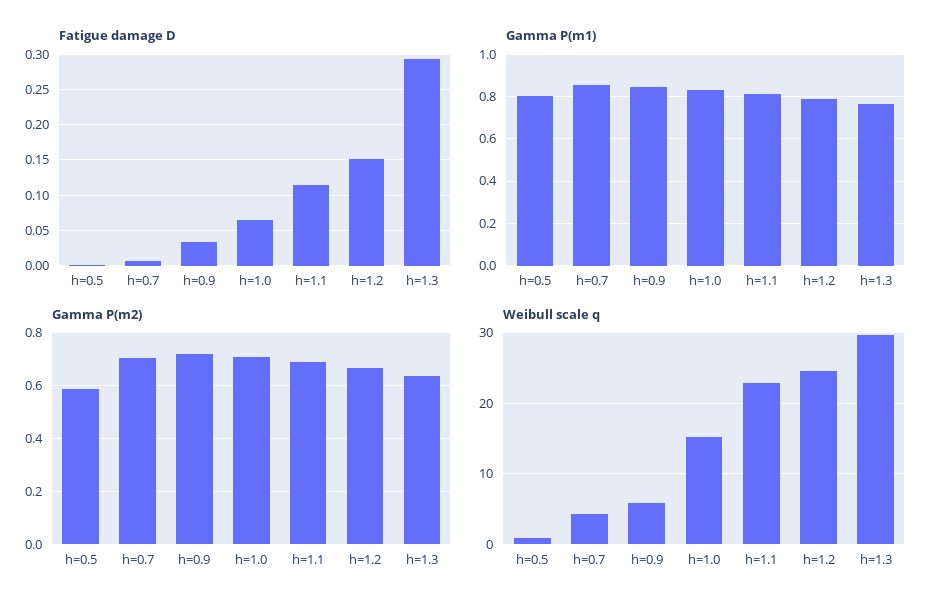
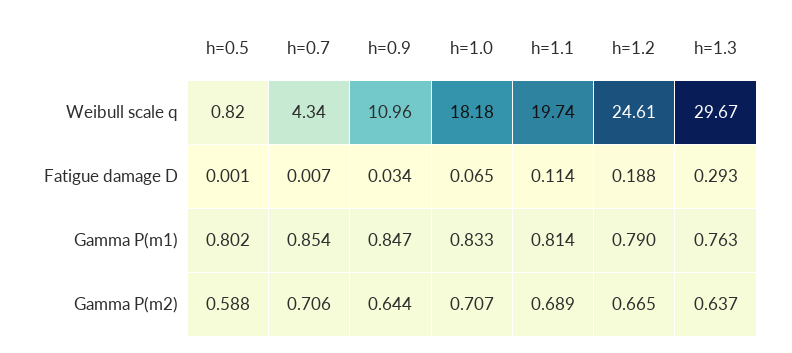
  {
    "Fatigue damage D": {
      "h=0.5": 0.001,
      "h=0.7": 0.007,
      "h=0.9": 0.034,
      "h=1.0": 0.065,
      "h=1.1": 0.114,
-     "h=1.2": 0.15,
+     "h=1.2": 0.188,
      "h=1.3": 0.293
    },
    "Gamma P(m1)": {
      "h=0.5": 0.802,
      "h=0.7": 0.854,
      "h=0.9": 0.847,
      "h=1.0": 0.833,
      "h=1.1": 0.814,
      "h=1.2": 0.79,
      "h=1.3": 0.763
    },
    "Gamma P(m2)": {
      "h=0.5": 0.588,
      "h=0.7": 0.706,
-     "h=0.9": 0.725,
+     "h=0.9": 0.644,
      "h=1.0": 0.707,
      "h=1.1": 0.689,
      "h=1.2": 0.665,
      "h=1.3": 0.637
    },
    "Weibull scale q": {
      "h=0.5": 0.82,
      "h=0.7": 4.34,
-     "h=0.9": 6,
+     "h=0.9": 10.96,
-     "h=1.0": 15,
+     "h=1.0": 18.18,
-     "h=1.1": 23,
+     "h=1.1": 19.74,
      "h=1.2": 24.61,
      "h=1.3": 29.67
    }
  }

